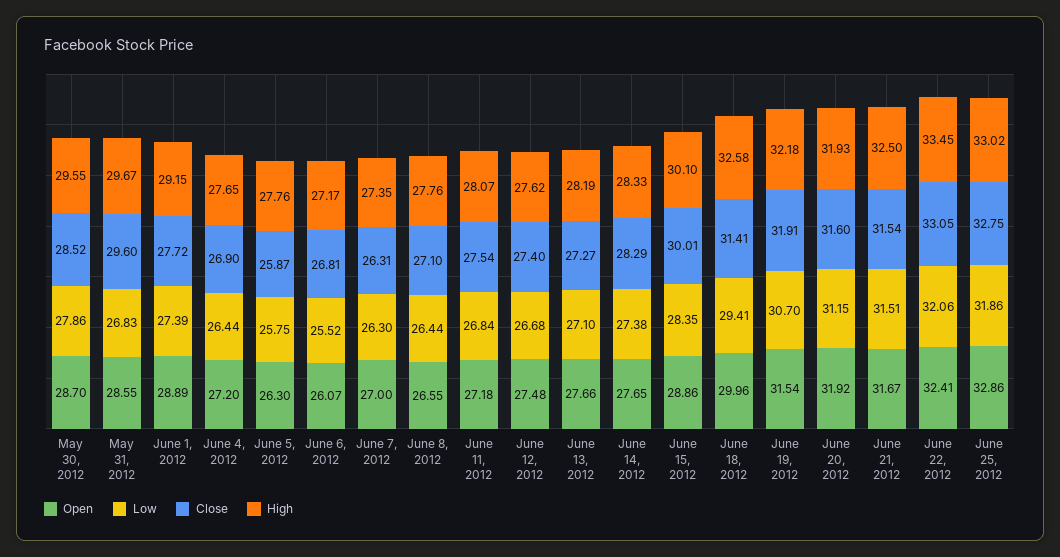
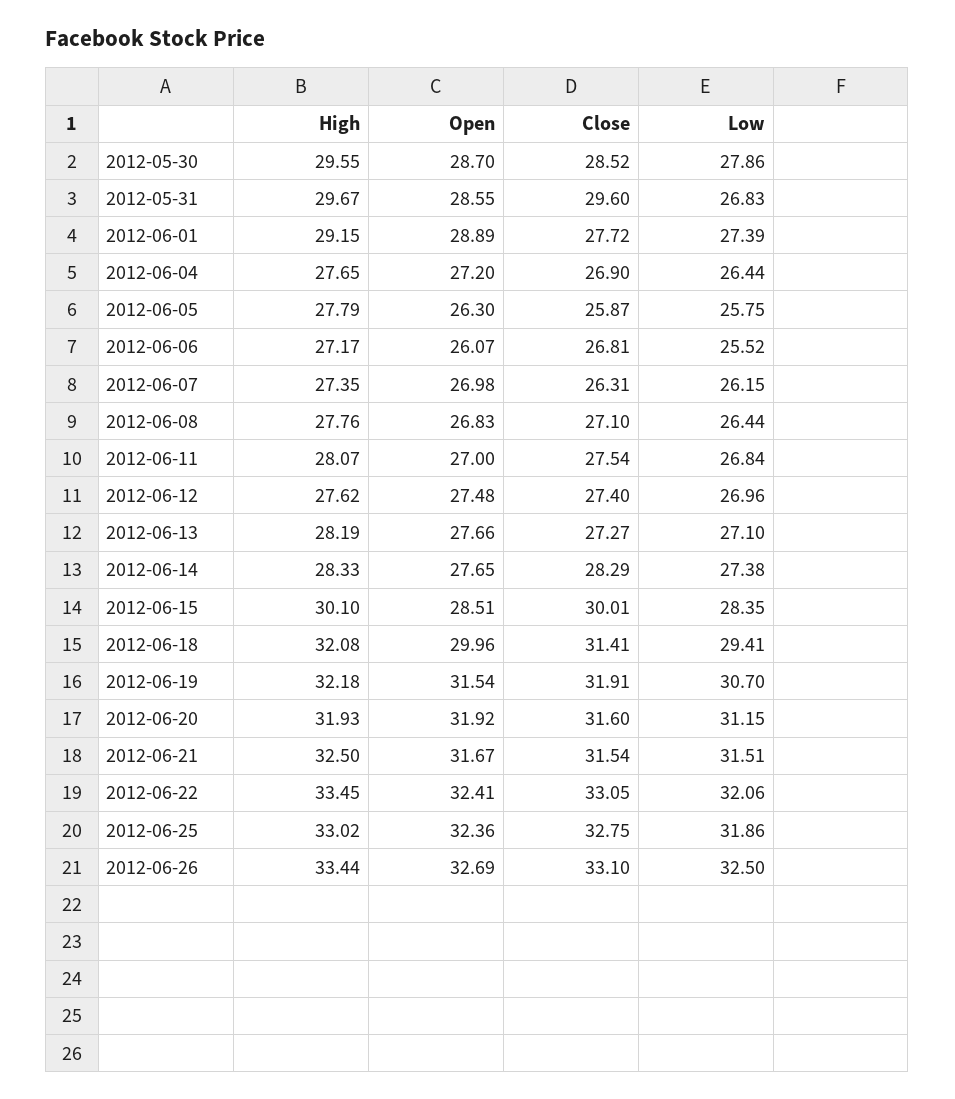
  {
    "Open": {
      "May 30, 2012": 28.7,
      "May 31, 2012": 28.55,
      "June 1, 2012": 28.89,
      "June 4, 2012": 27.2,
      "June 5, 2012": 26.3,
      "June 6, 2012": 26.07,
-     "June 7, 2012": 27,
+     "June 7, 2012": 26.98,
-     "June 8, 2012": 26.55,
+     "June 8, 2012": 26.83,
-     "June 11, 2012": 27.18,
+     "June 11, 2012": 27,
      "June 12, 2012": 27.48,
      "June 13, 2012": 27.66,
      "June 14, 2012": 27.65,
-     "June 15, 2012": 28.86,
+     "June 15, 2012": 28.51,
      "June 18, 2012": 29.96,
      "June 19, 2012": 31.54,
      "June 20, 2012": 31.92,
      "June 21, 2012": 31.67,
      "June 22, 2012": 32.41,
-     "June 25, 2012": 32.86
+     "June 25, 2012": 32.36,
+     "2012-06-26": 32.69
    },
    "Low": {
      "May 30, 2012": 27.86,
      "May 31, 2012": 26.83,
      "June 1, 2012": 27.39,
      "June 4, 2012": 26.44,
      "June 5, 2012": 25.75,
      "June 6, 2012": 25.52,
-     "June 7, 2012": 26.3,
+     "June 7, 2012": 26.15,
      "June 8, 2012": 26.44,
      "June 11, 2012": 26.84,
-     "June 12, 2012": 26.68,
+     "June 12, 2012": 26.96,
      "June 13, 2012": 27.1,
      "June 14, 2012": 27.38,
      "June 15, 2012": 28.35,
      "June 18, 2012": 29.41,
      "June 19, 2012": 30.7,
      "June 20, 2012": 31.15,
      "June 21, 2012": 31.51,
      "June 22, 2012": 32.06,
-     "June 25, 2012": 31.86
+     "June 25, 2012": 31.86,
+     "2012-06-26": 32.5
    },
    "Close": {
      "May 30, 2012": 28.52,
      "May 31, 2012": 29.6,
      "June 1, 2012": 27.72,
      "June 4, 2012": 26.9,
      "June 5, 2012": 25.87,
      "June 6, 2012": 26.81,
      "June 7, 2012": 26.31,
      "June 8, 2012": 27.1,
      "June 11, 2012": 27.54,
      "June 12, 2012": 27.4,
      "June 13, 2012": 27.27,
      "June 14, 2012": 28.29,
      "June 15, 2012": 30.01,
      "June 18, 2012": 31.41,
      "June 19, 2012": 31.91,
      "June 20, 2012": 31.6,
      "June 21, 2012": 31.54,
      "June 22, 2012": 33.05,
-     "June 25, 2012": 32.75
+     "June 25, 2012": 32.75,
+     "2012-06-26": 33.1
    },
    "High": {
      "May 30, 2012": 29.55,
      "May 31, 2012": 29.67,
      "June 1, 2012": 29.15,
      "June 4, 2012": 27.65,
-     "June 5, 2012": 27.76,
+     "June 5, 2012": 27.79,
      "June 6, 2012": 27.17,
      "June 7, 2012": 27.35,
      "June 8, 2012": 27.76,
      "June 11, 2012": 28.07,
      "June 12, 2012": 27.62,
      "June 13, 2012": 28.19,
      "June 14, 2012": 28.33,
      "June 15, 2012": 30.1,
-     "June 18, 2012": 32.58,
+     "June 18, 2012": 32.08,
      "June 19, 2012": 32.18,
      "June 20, 2012": 31.93,
      "June 21, 2012": 32.5,
      "June 22, 2012": 33.45,
-     "June 25, 2012": 33.02
+     "June 25, 2012": 33.02,
+     "2012-06-26": 33.44
    }
  }

